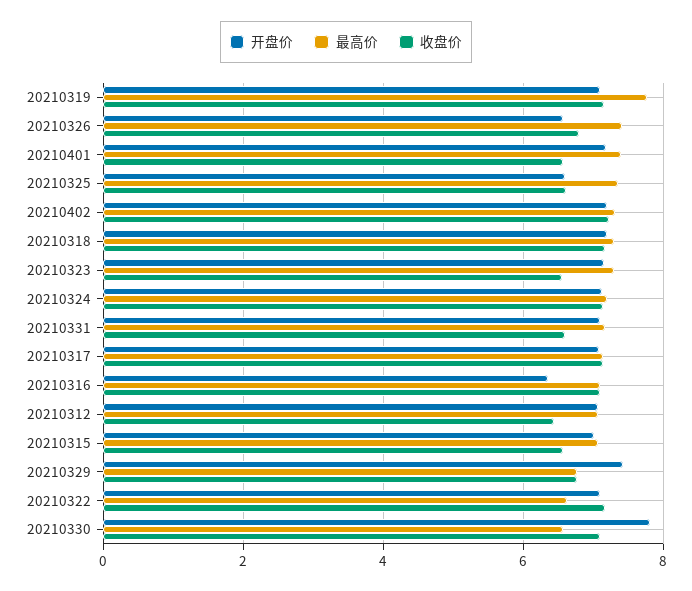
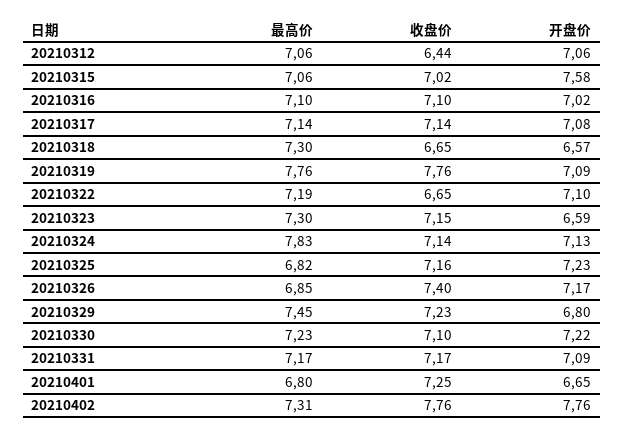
  {
    "开盘价": {
      "20210319": 7.09,
-     "20210326": 6.6,
+     "20210326": 7.17,
-     "20210401": 7.2,
+     "20210401": 6.65,
-     "20210325": 6.6,
+     "20210325": 7.23,
-     "20210402": 7.2,
+     "20210402": 7.76,
-     "20210318": 7.2,
+     "20210318": 6.57,
-     "20210323": 7.2,
+     "20210323": 6.59,
      "20210324": 7.13,
      "20210331": 7.09,
      "20210317": 7.08,
-     "20210316": 6.4,
+     "20210316": 7.02,
      "20210312": 7.06,
-     "20210315": 7,
+     "20210315": 7.58,
-     "20210329": 7.4,
+     "20210329": 6.8,
      "20210322": 7.1,
-     "20210330": 7.8
+     "20210330": 7.22
    },
    "最高价": {
      "20210319": 7.76,
-     "20210326": 7.4,
+     "20210326": 6.85,
-     "20210401": 7.4,
+     "20210401": 6.8,
-     "20210325": 7.4,
+     "20210325": 6.82,
      "20210402": 7.31,
      "20210318": 7.3,
      "20210323": 7.3,
-     "20210324": 7.2,
+     "20210324": 7.83,
      "20210331": 7.17,
      "20210317": 7.14,
      "20210316": 7.1,
      "20210312": 7.06,
      "20210315": 7.06,
-     "20210329": 6.8,
+     "20210329": 7.45,
-     "20210322": 6.6,
+     "20210322": 7.19,
-     "20210330": 6.6
+     "20210330": 7.23
    },
    "收盘价": {
-     "20210319": 7.2,
+     "20210319": 7.76,
-     "20210326": 6.8,
+     "20210326": 7.4,
-     "20210401": 6.6,
+     "20210401": 7.25,
-     "20210325": 6.6,
+     "20210325": 7.16,
-     "20210402": 7.2,
+     "20210402": 7.76,
-     "20210318": 7.2,
+     "20210318": 6.65,
-     "20210323": 6.6,
+     "20210323": 7.15,
      "20210324": 7.14,
-     "20210331": 6.6,
+     "20210331": 7.17,
      "20210317": 7.14,
      "20210316": 7.1,
      "20210312": 6.44,
-     "20210315": 6.6,
+     "20210315": 7.02,
-     "20210329": 6.8,
+     "20210329": 7.23,
-     "20210322": 7.2,
+     "20210322": 6.65,
      "20210330": 7.1
    }
  }

